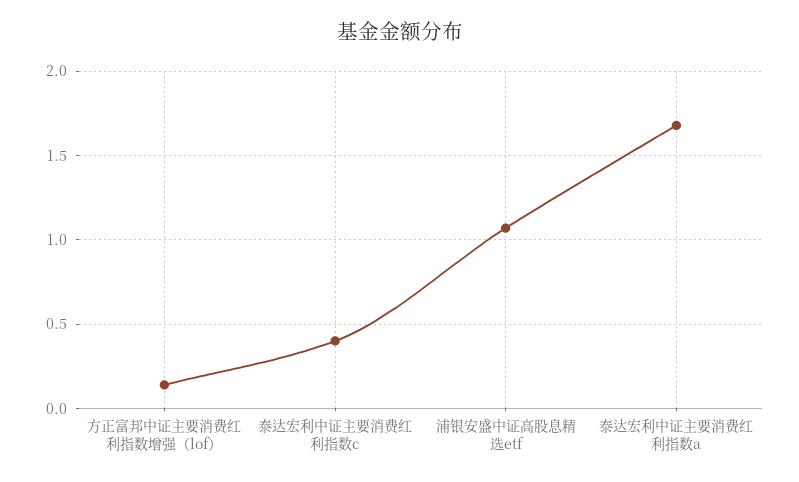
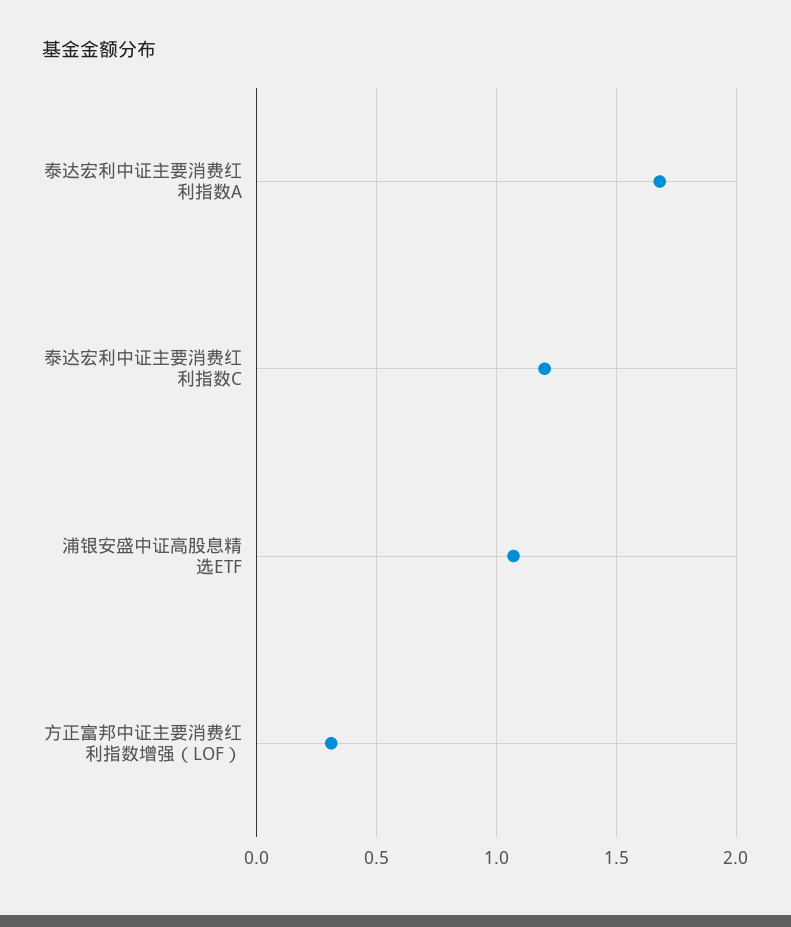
  {
-   "方正富邦中证主要消费红利指数增强（lof）": 0.15,
+   "方正富邦中证主要消费红利指数增强（lof）": 0.3,
-   "泰达宏利中证主要消费红利指数c": 0.4,
+   "泰达宏利中证主要消费红利指数c": 1.2,
    "浦银安盛中证高股息精选etf": 1.05,
    "泰达宏利中证主要消费红利指数a": 1.7
  }

